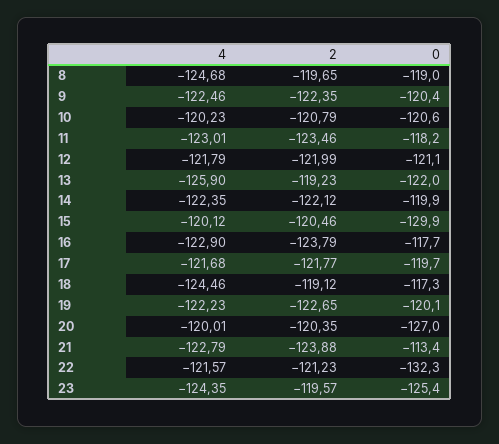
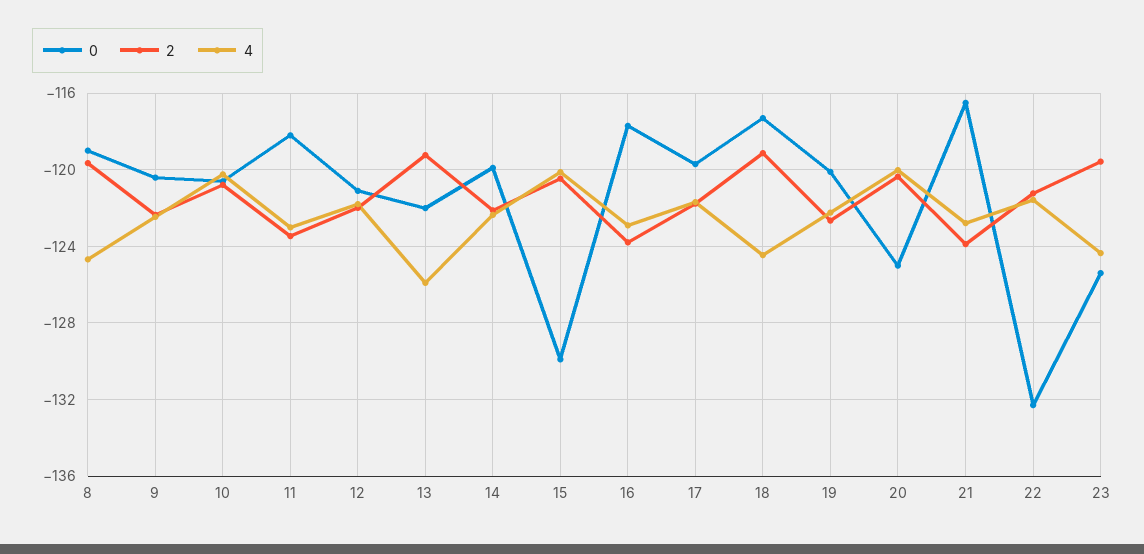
  {
    "4": {
      "8": -124.68,
      "9": -122.46,
      "10": -120.23,
      "11": -123.01,
      "12": -121.79,
      "13": -125.9,
      "14": -122.35,
      "15": -120.12,
      "16": -122.9,
      "17": -121.68,
      "18": -124.46,
      "19": -122.23,
      "20": -120.01,
      "21": -122.79,
      "22": -121.57,
      "23": -124.35
    },
    "2": {
      "8": -119.65,
      "9": -122.35,
      "10": -120.79,
      "11": -123.46,
      "12": -121.99,
      "13": -119.23,
      "14": -122.12,
      "15": -120.46,
      "16": -123.79,
      "17": -121.77,
      "18": -119.12,
      "19": -122.65,
      "20": -120.35,
      "21": -123.88,
      "22": -121.23,
      "23": -119.57
    },
    "0": {
      "8": -119,
      "9": -120.4,
      "10": -120.6,
      "11": -118.2,
      "12": -121.1,
      "13": -122,
      "14": -119.9,
      "15": -129.9,
      "16": -117.7,
      "17": -119.7,
      "18": -117.3,
      "19": -120.1,
-     "20": -127,
+     "20": -125,
-     "21": -113.4,
+     "21": -116.5,
      "22": -132.3,
      "23": -125.4
    }
  }

